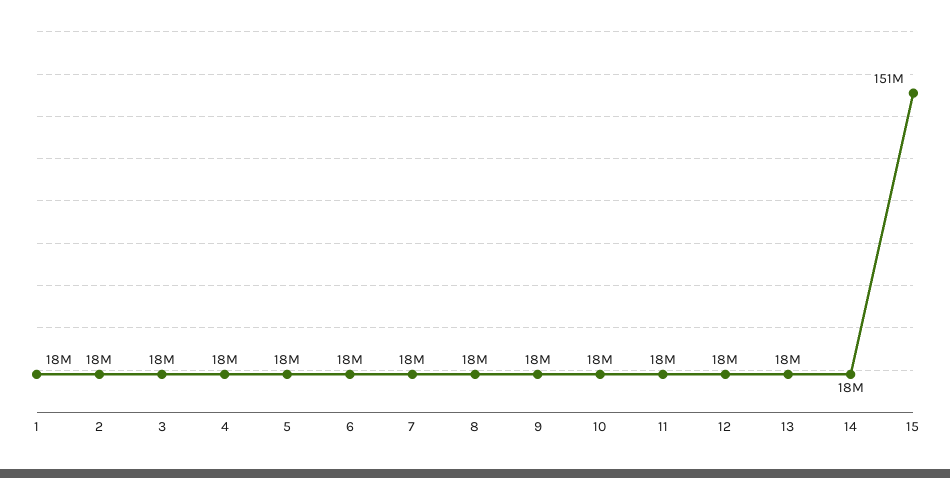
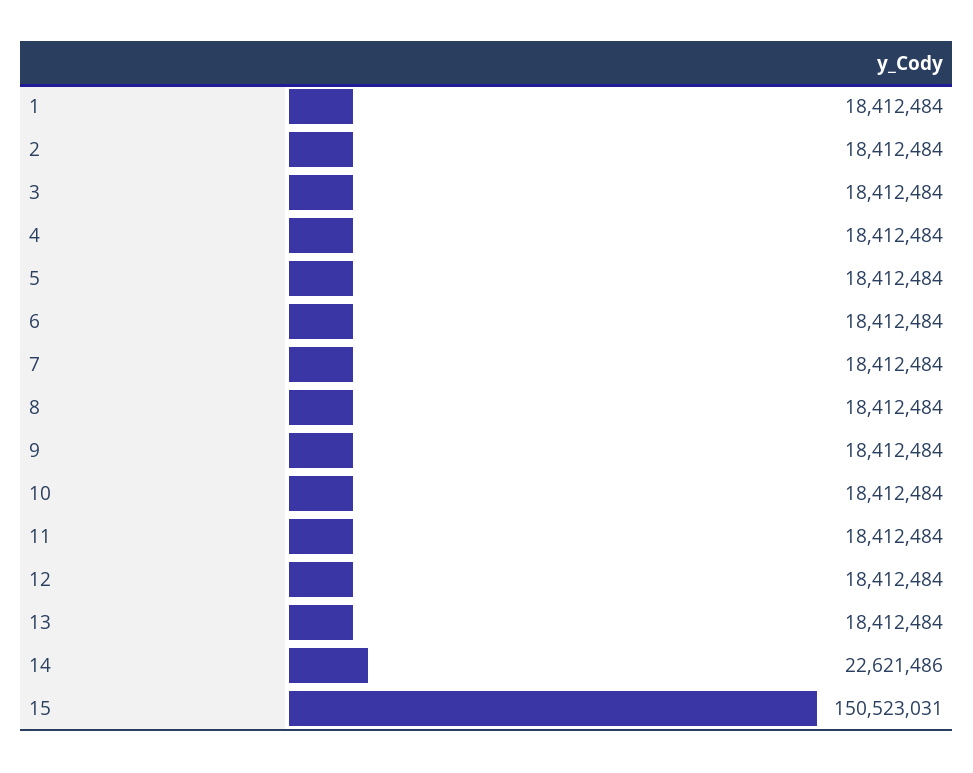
  {
    "1": 18412484,
    "2": 18412484,
    "3": 18412484,
    "4": 18412484,
    "5": 18412484,
    "6": 18412484,
    "7": 18412484,
    "8": 18412484,
    "9": 18412484,
    "10": 18412484,
    "11": 18412484,
    "12": 18412484,
    "13": 18412484,
-   "14": 18000000,
+   "14": 22621486,
    "15": 150523031
  }

